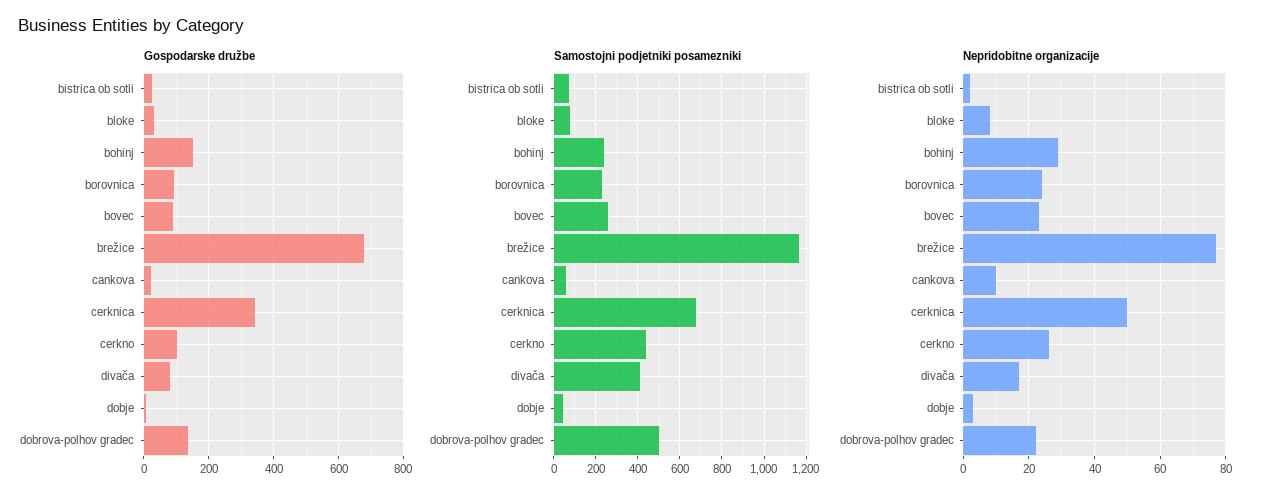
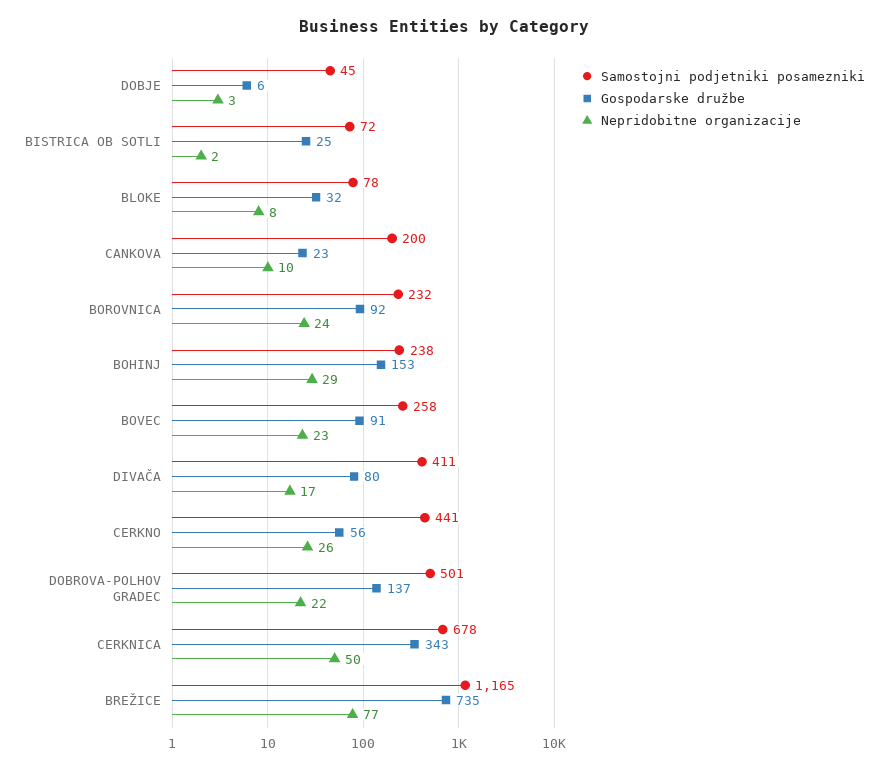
  {
    "Gospodarske družbe": {
      "bistrica ob sotli": 25,
      "bloke": 32,
      "bohinj": 153,
      "borovnica": 92,
      "bovec": 91,
-     "brežice": 680,
+     "brežice": 735,
      "cankova": 23,
      "cerknica": 343,
-     "cerkno": 100,
+     "cerkno": 56,
      "divača": 80,
      "dobje": 6,
      "dobrova-polhov gradec": 137
    },
    "Samostojni podjetniki posamezniki": {
      "bistrica ob sotli": 72,
      "bloke": 78,
      "bohinj": 238,
      "borovnica": 232,
      "bovec": 258,
      "brežice": 1165,
-     "cankova": 50,
+     "cankova": 200,
      "cerknica": 678,
      "cerkno": 441,
      "divača": 411,
      "dobje": 45,
      "dobrova-polhov gradec": 501
    },
    "Nepridobitne organizacije": {
      "bistrica ob sotli": 2,
      "bloke": 8,
      "bohinj": 29,
      "borovnica": 24,
      "bovec": 23,
      "brežice": 77,
      "cankova": 10,
      "cerknica": 50,
      "cerkno": 26,
      "divača": 17,
      "dobje": 3,
      "dobrova-polhov gradec": 22
    }
  }

